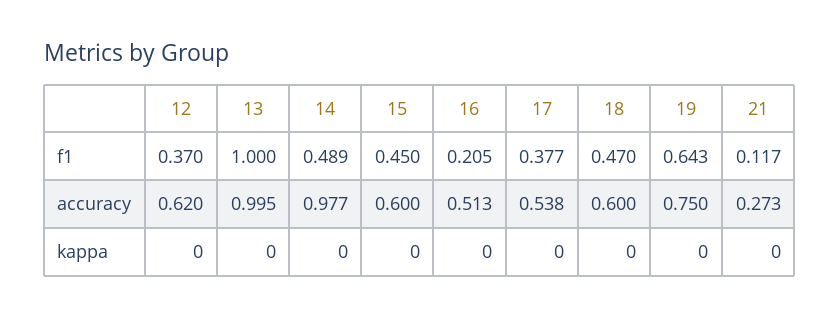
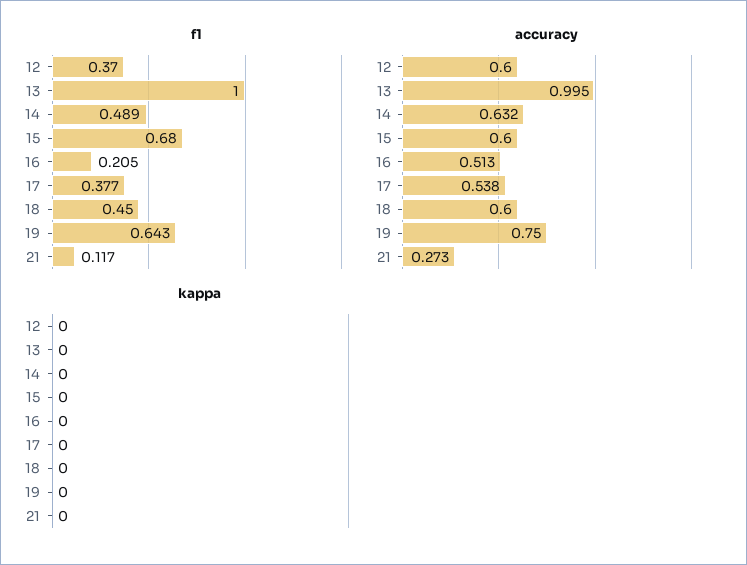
  {
    "f1": {
      "12": 0.37,
      "13": 1,
      "14": 0.489,
-     "15": 0.45,
+     "15": 0.68,
      "16": 0.205,
      "17": 0.377,
-     "18": 0.47,
+     "18": 0.45,
      "19": 0.643,
      "21": 0.117
    },
    "accuracy": {
-     "12": 0.62,
+     "12": 0.6,
      "13": 0.995,
-     "14": 0.977,
+     "14": 0.632,
      "15": 0.6,
      "16": 0.513,
      "17": 0.538,
      "18": 0.6,
      "19": 0.75,
      "21": 0.273
    },
    "kappa": {
      "12": 0,
      "13": 0,
      "14": 0,
      "15": 0,
      "16": 0,
      "17": 0,
      "18": 0,
      "19": 0,
      "21": 0
    }
  }

